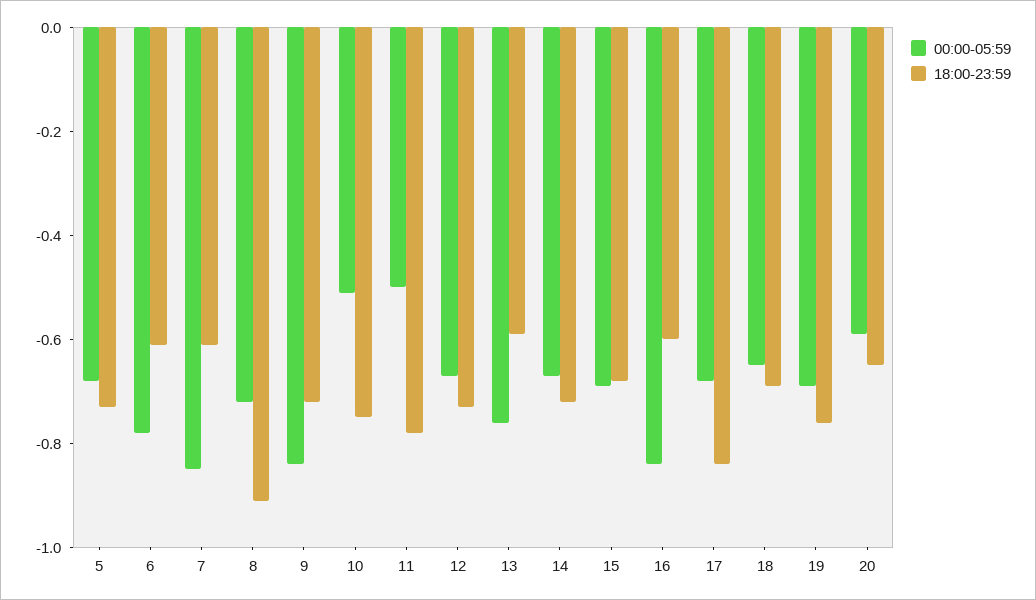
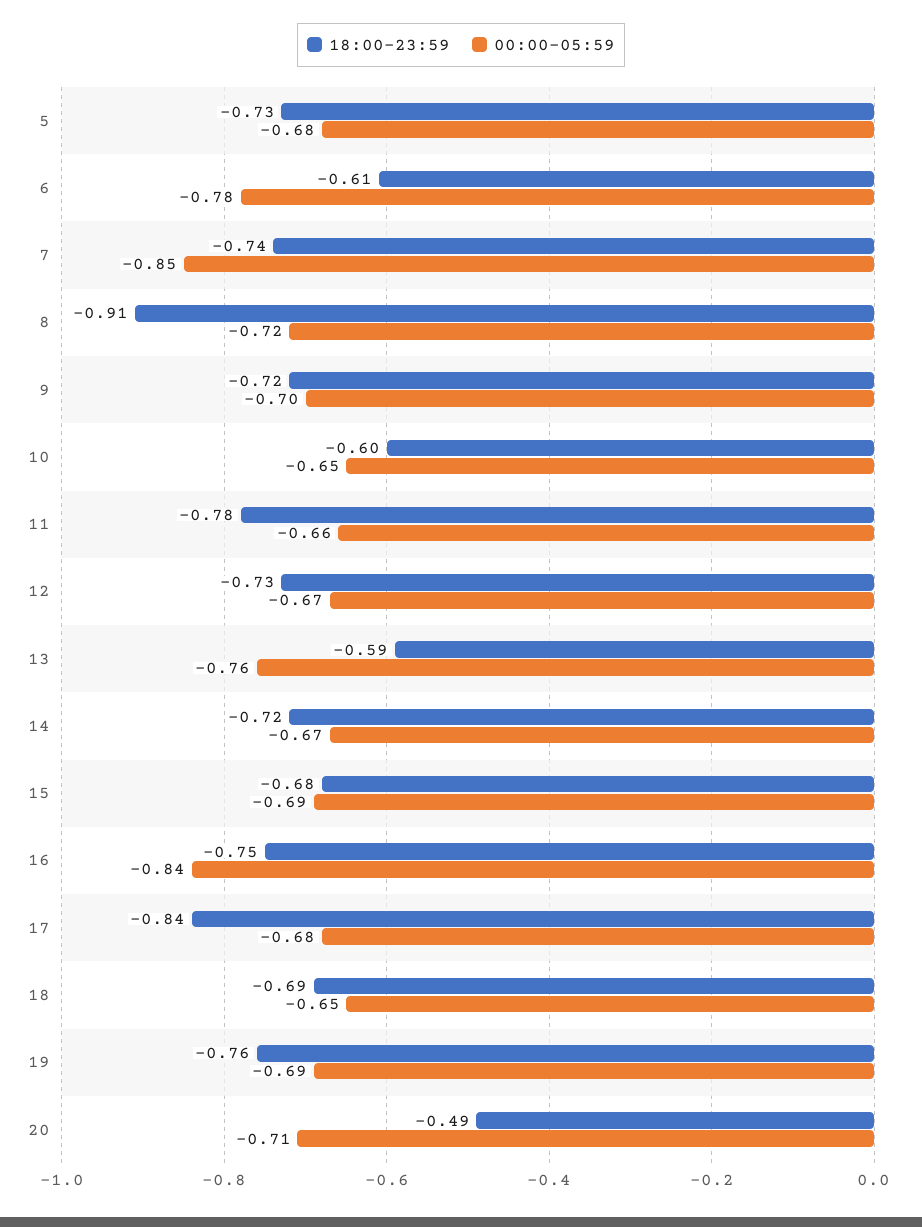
  {
    "00:00-05:59": {
      "5": -0.68,
      "6": -0.78,
      "7": -0.85,
      "8": -0.72,
-     "9": -0.85,
+     "9": -0.7,
-     "10": -0.5,
+     "10": -0.65,
-     "11": -0.5,
+     "11": -0.66,
      "12": -0.67,
      "13": -0.76,
      "14": -0.67,
      "15": -0.69,
      "16": -0.84,
      "17": -0.68,
      "18": -0.65,
      "19": -0.69,
-     "20": -0.6
+     "20": -0.71
    },
    "18:00-23:59": {
      "5": -0.73,
      "6": -0.61,
-     "7": -0.6,
+     "7": -0.74,
      "8": -0.91,
      "9": -0.72,
-     "10": -0.75,
+     "10": -0.6,
      "11": -0.78,
      "12": -0.73,
      "13": -0.59,
      "14": -0.72,
      "15": -0.68,
-     "16": -0.6,
+     "16": -0.75,
      "17": -0.84,
      "18": -0.69,
      "19": -0.76,
-     "20": -0.65
+     "20": -0.49
    }
  }

